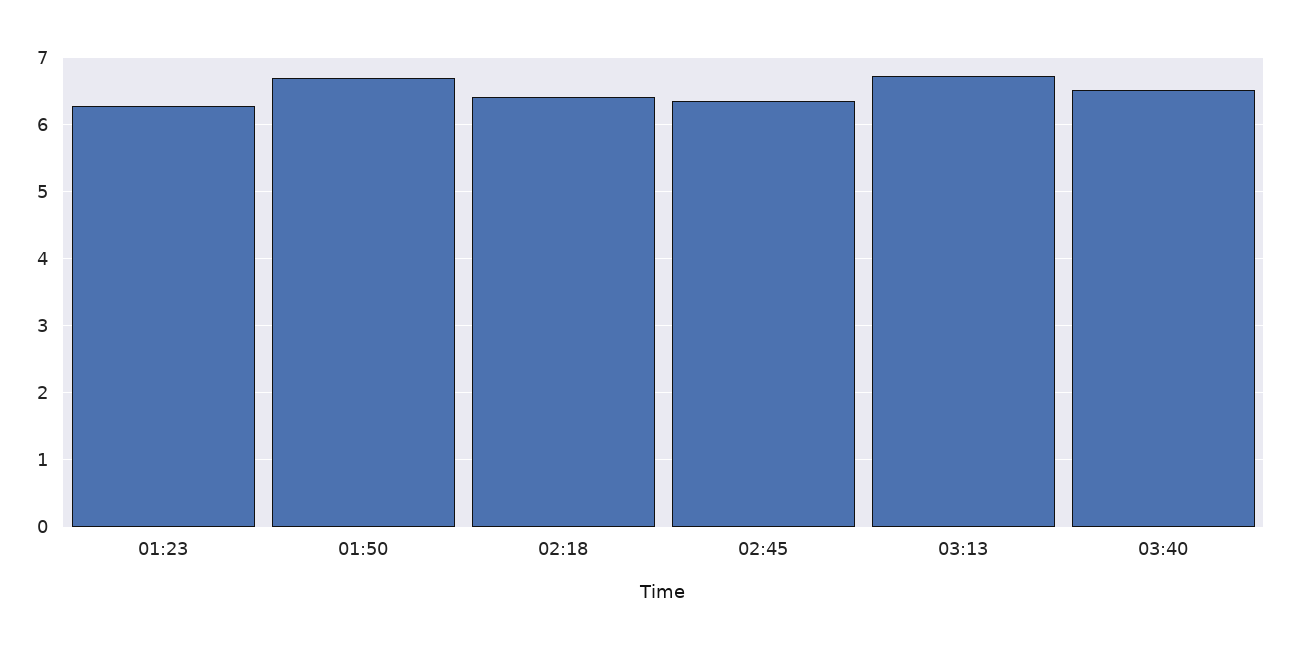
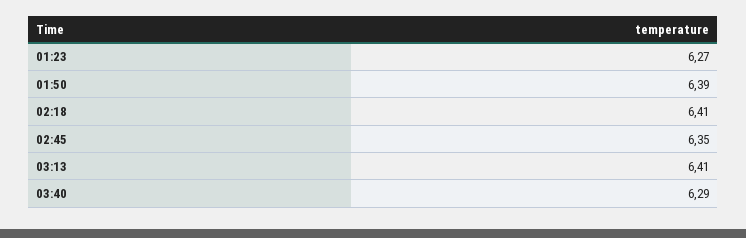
  {
    "01:23": 6.27,
-   "01:50": 6.7,
+   "01:50": 6.39,
    "02:18": 6.41,
    "02:45": 6.35,
-   "03:13": 6.7,
+   "03:13": 6.41,
-   "03:40": 6.5
+   "03:40": 6.29
  }

